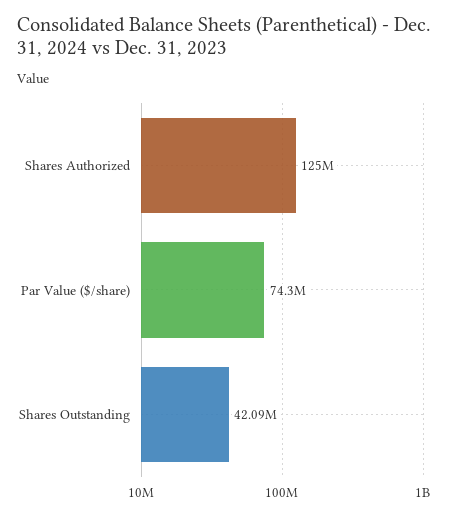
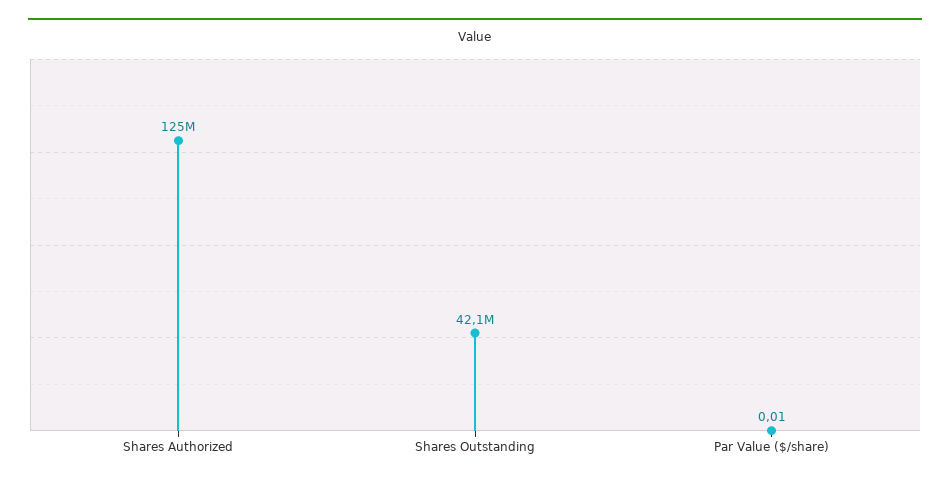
  {
    "Shares Authorized": 125000000,
-   "Par Value ($/share)": 74300000,
+   "Par Value ($/share)": 0.01,
    "Shares Outstanding": 42090000
  }

